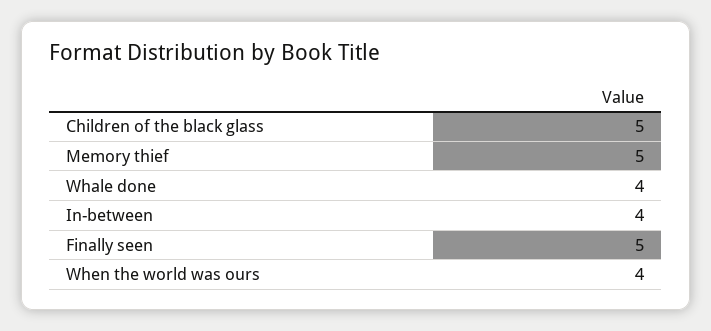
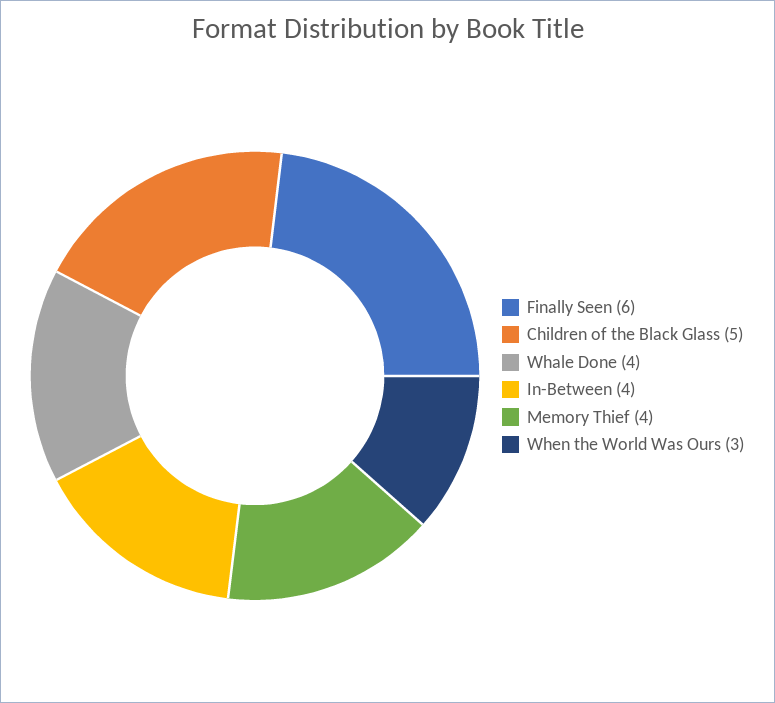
  {
    "Children of the black glass": 5,
-   "Memory thief": 5,
+   "Memory thief": 4,
    "Whale done": 4,
    "In-between": 4,
-   "Finally seen": 5,
+   "Finally seen": 6,
-   "When the world was ours": 4
+   "When the world was ours": 3
  }

